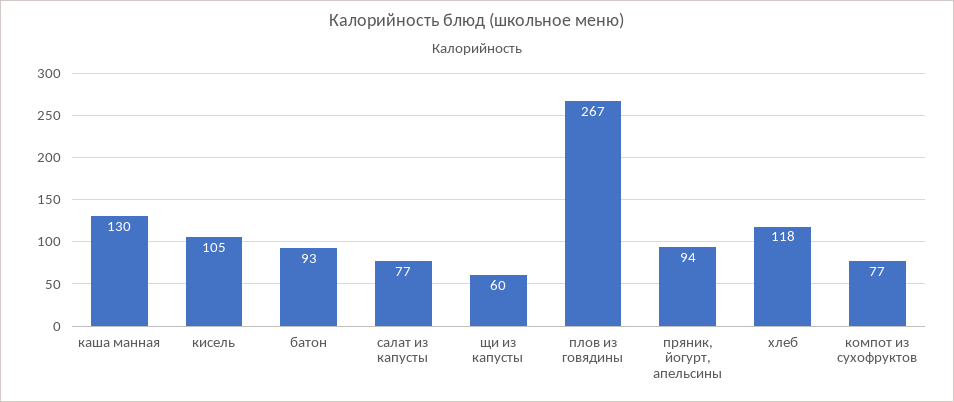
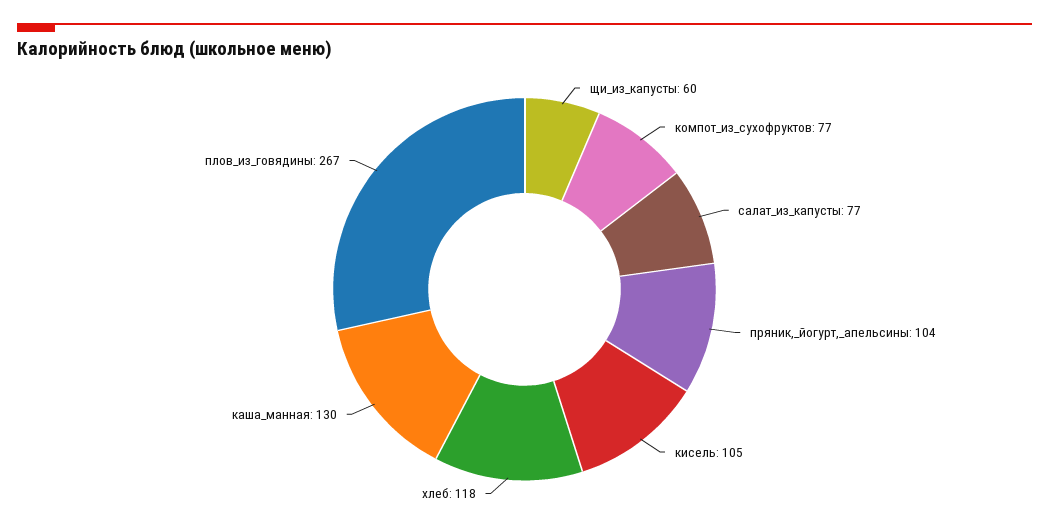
  {
    "каша манная": 130,
    "кисель": 105,
-   "батон": 93,
    "салат из капусты": 77,
    "щи из капусты": 60,
    "плов из говядины": 267,
-   "пряник, йогурт, апельсины": 94,
+   "пряник, йогурт, апельсины": 104,
    "хлеб": 118,
    "компот из сухофруктов": 77
  }

